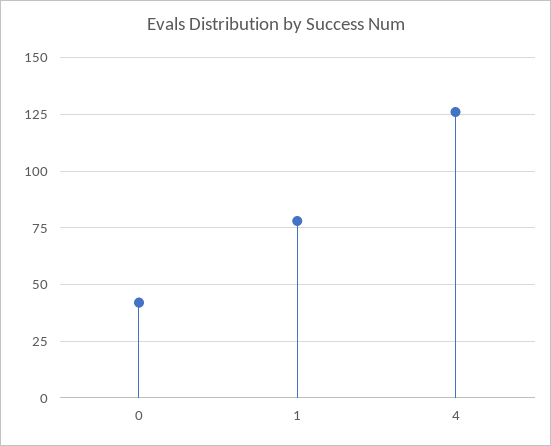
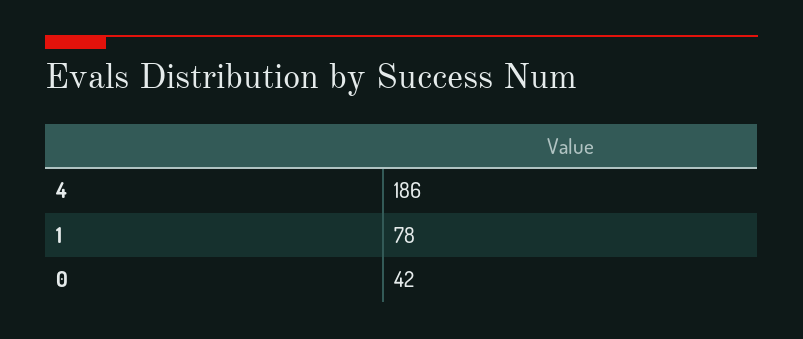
  {
    "0": 42,
    "1": 78,
-   "4": 125
+   "4": 186
  }

